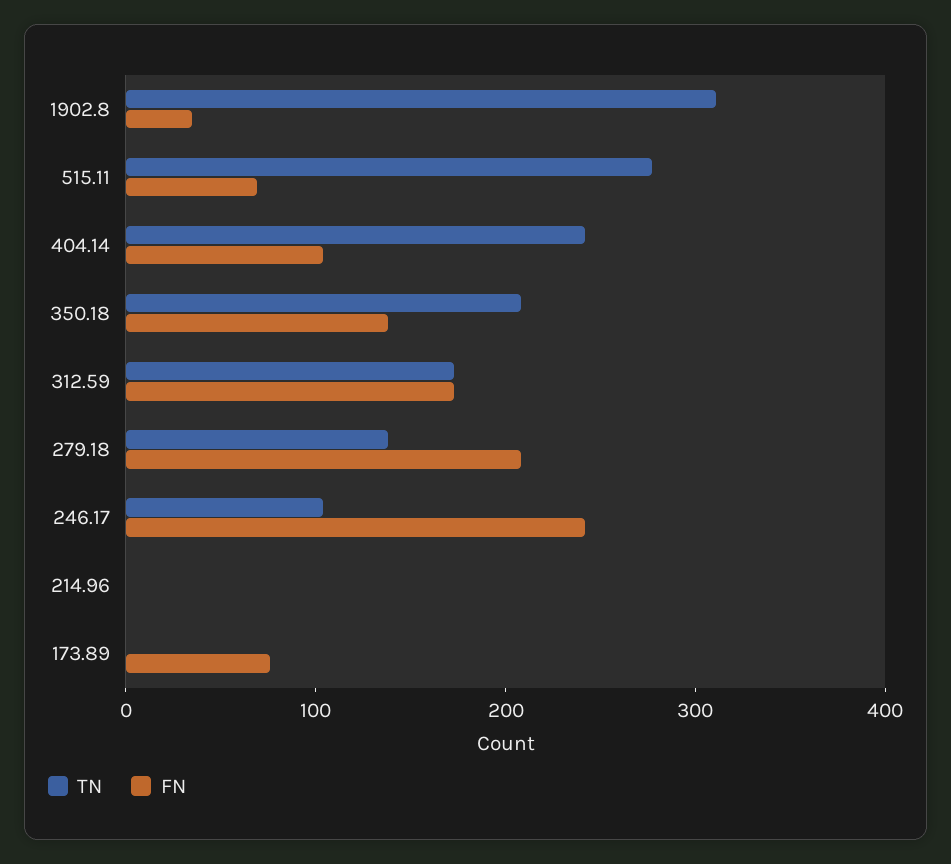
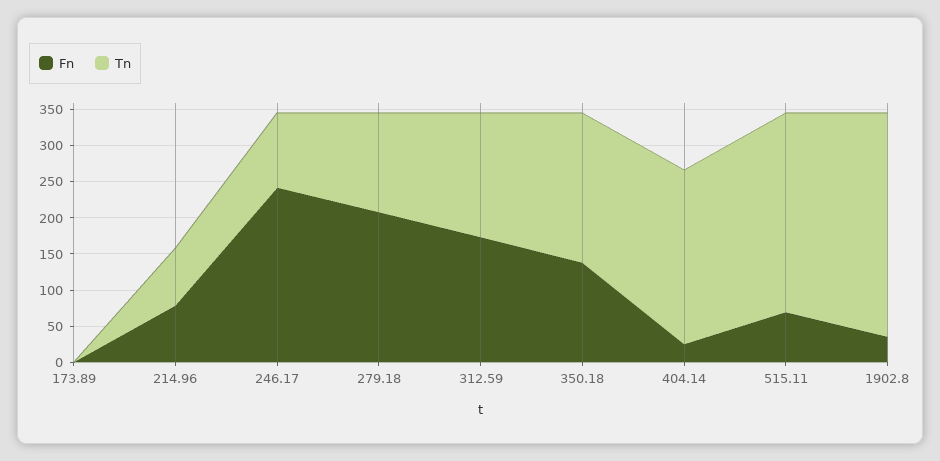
  {
    "TN": {
      "1902.8": 320,
      "515.11": 280,
      "404.14": 240,
      "350.18": 200,
      "312.59": 180,
      "279.18": 140,
      "246.17": 100,
-     "214.96": 0,
+     "214.96": 75,
      "173.89": 0
    },
    "FN": {
      "1902.8": 40,
      "515.11": 60,
-     "404.14": 100,
+     "404.14": 25,
      "350.18": 140,
      "312.59": 180,
      "279.18": 200,
      "246.17": 240,
-     "214.96": 0,
+     "214.96": 75,
-     "173.89": 80
+     "173.89": 0
    }
  }

